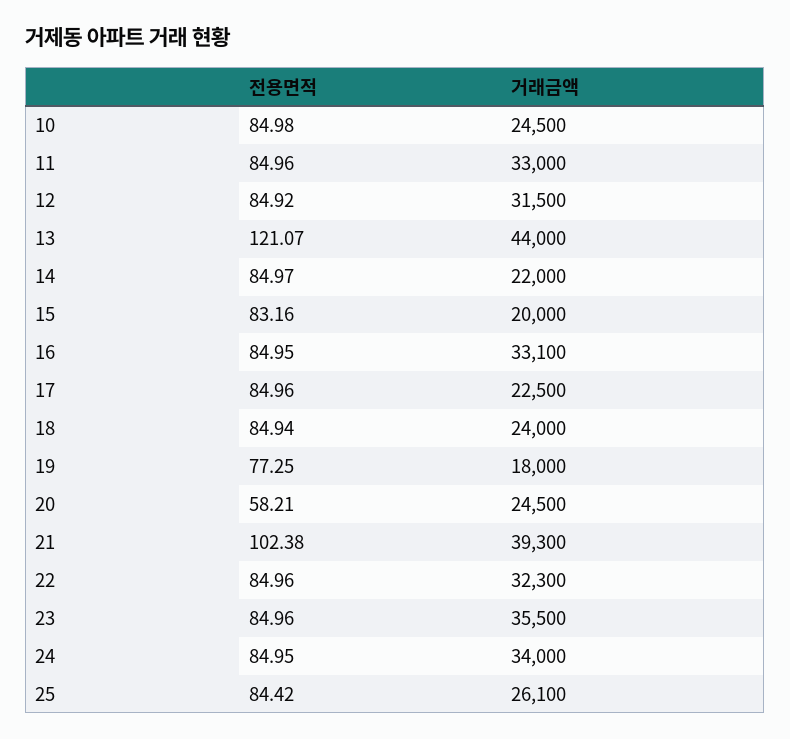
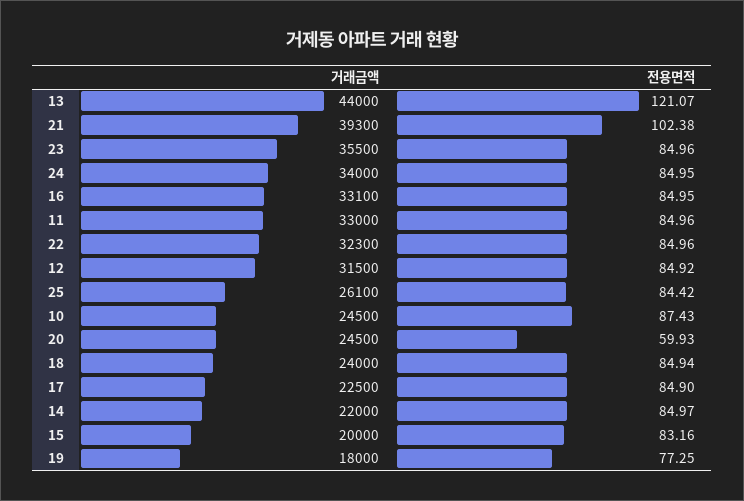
  {
    "전용면적": {
-     "10": 84.98,
+     "10": 87.43,
      "11": 84.96,
      "12": 84.92,
      "13": 121.07,
      "14": 84.97,
      "15": 83.16,
      "16": 84.95,
-     "17": 84.96,
+     "17": 84.9,
      "18": 84.94,
      "19": 77.25,
-     "20": 58.21,
+     "20": 59.93,
      "21": 102.38,
      "22": 84.96,
      "23": 84.96,
      "24": 84.95,
      "25": 84.42
    },
    "거래금액": {
      "10": 24500,
      "11": 33000,
      "12": 31500,
      "13": 44000,
      "14": 22000,
      "15": 20000,
      "16": 33100,
      "17": 22500,
      "18": 24000,
      "19": 18000,
      "20": 24500,
      "21": 39300,
      "22": 32300,
      "23": 35500,
      "24": 34000,
      "25": 26100
    }
  }

